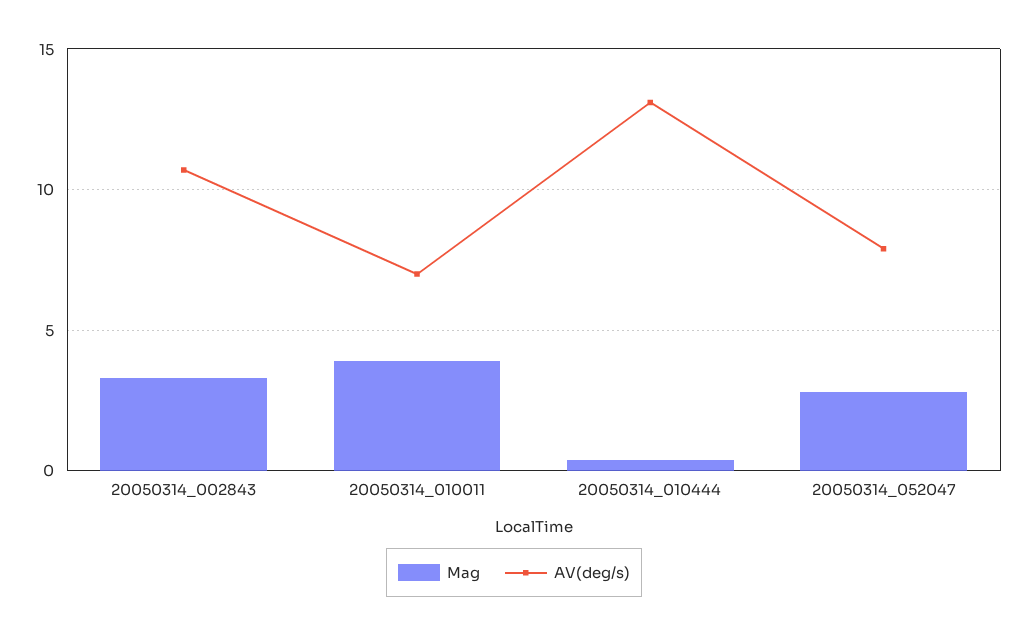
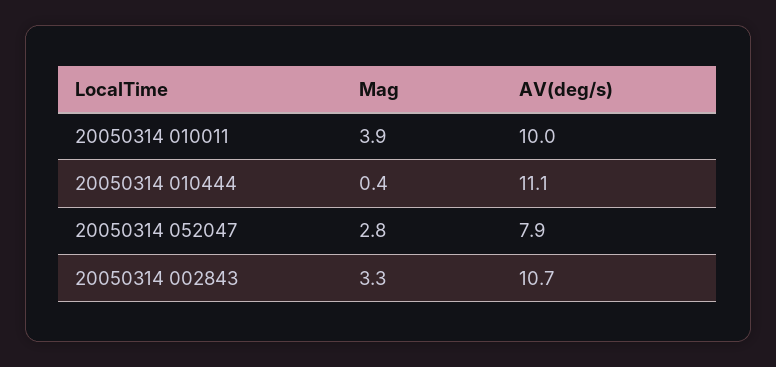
  {
    "Mag": {
      "20050314_002843": 3.3,
      "20050314_010011": 3.9,
      "20050314_010444": 0.4,
      "20050314_052047": 2.8
    },
    "AV(deg/s)": {
      "20050314_002843": 10.7,
-     "20050314_010011": 7,
+     "20050314_010011": 10,
-     "20050314_010444": 13,
+     "20050314_010444": 11.1,
      "20050314_052047": 7.9
    }
  }

